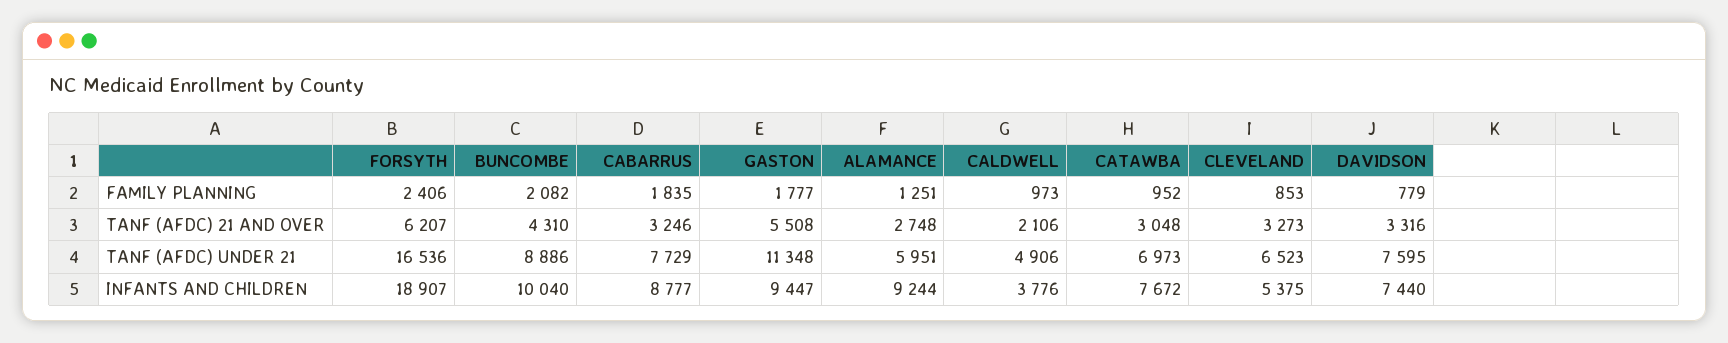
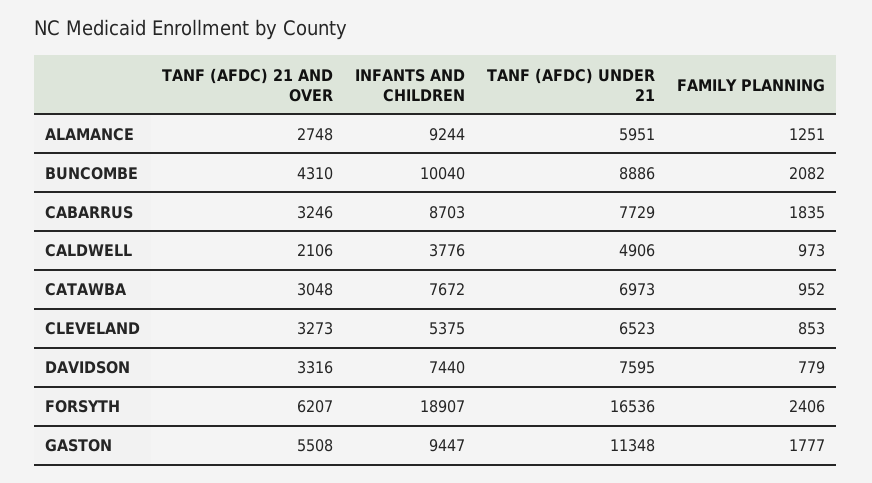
  {
    "FORSYTH": {
      "FAMILY PLANNING": 2406,
      "TANF (AFDC) 21 AND OVER": 6207,
      "TANF (AFDC) UNDER 21": 16536,
      "INFANTS AND CHILDREN": 18907
    },
    "BUNCOMBE": {
      "FAMILY PLANNING": 2082,
      "TANF (AFDC) 21 AND OVER": 4310,
      "TANF (AFDC) UNDER 21": 8886,
      "INFANTS AND CHILDREN": 10040
    },
    "CABARRUS": {
      "FAMILY PLANNING": 1835,
      "TANF (AFDC) 21 AND OVER": 3246,
      "TANF (AFDC) UNDER 21": 7729,
-     "INFANTS AND CHILDREN": 8777
+     "INFANTS AND CHILDREN": 8703
    },
    "GASTON": {
      "FAMILY PLANNING": 1777,
      "TANF (AFDC) 21 AND OVER": 5508,
      "TANF (AFDC) UNDER 21": 11348,
      "INFANTS AND CHILDREN": 9447
    },
    "ALAMANCE": {
      "FAMILY PLANNING": 1251,
      "TANF (AFDC) 21 AND OVER": 2748,
      "TANF (AFDC) UNDER 21": 5951,
      "INFANTS AND CHILDREN": 9244
    },
    "CALDWELL": {
      "FAMILY PLANNING": 973,
      "TANF (AFDC) 21 AND OVER": 2106,
      "TANF (AFDC) UNDER 21": 4906,
      "INFANTS AND CHILDREN": 3776
    },
    "CATAWBA": {
      "FAMILY PLANNING": 952,
      "TANF (AFDC) 21 AND OVER": 3048,
      "TANF (AFDC) UNDER 21": 6973,
      "INFANTS AND CHILDREN": 7672
    },
    "CLEVELAND": {
      "FAMILY PLANNING": 853,
      "TANF (AFDC) 21 AND OVER": 3273,
      "TANF (AFDC) UNDER 21": 6523,
      "INFANTS AND CHILDREN": 5375
    },
    "DAVIDSON": {
      "FAMILY PLANNING": 779,
      "TANF (AFDC) 21 AND OVER": 3316,
      "TANF (AFDC) UNDER 21": 7595,
      "INFANTS AND CHILDREN": 7440
    }
  }

